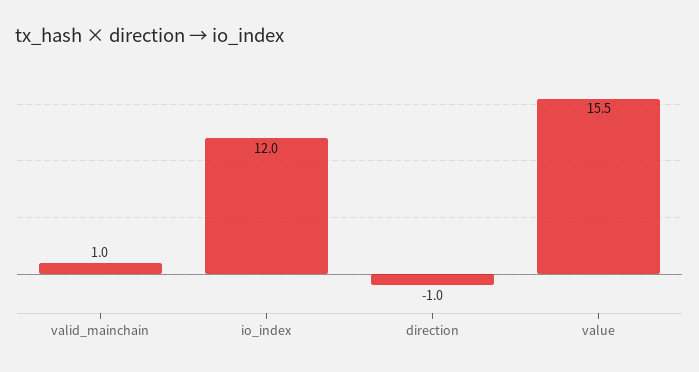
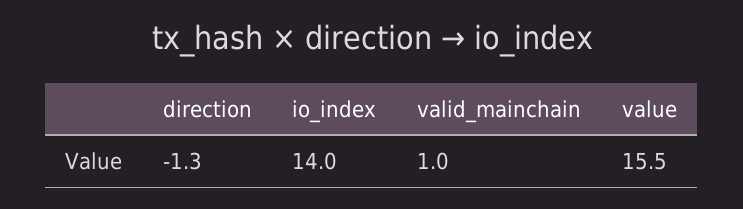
  {
    "valid_mainchain": 1,
-   "io_index": 12,
+   "io_index": 14,
-   "direction": -1,
+   "direction": -1.3,
    "value": 15.5
  }

